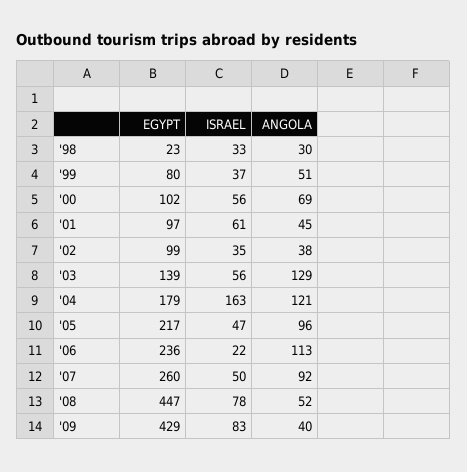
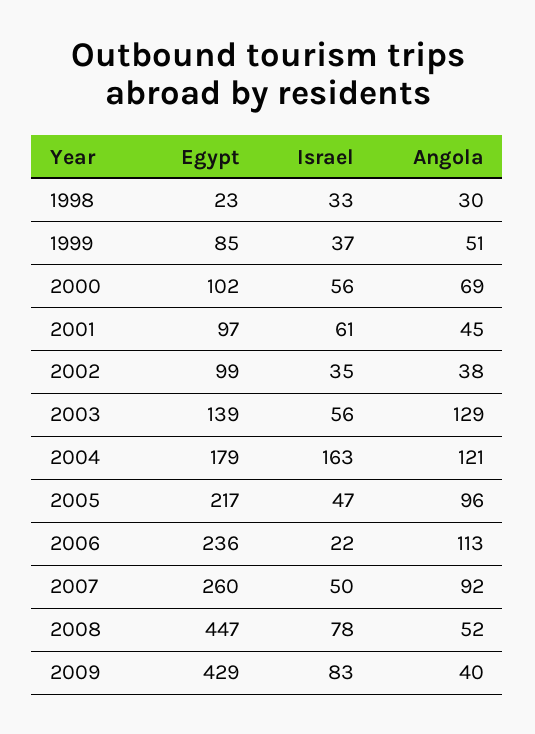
  {
    "EGYPT": {
      "'98": 23,
-     "'99": 80,
+     "'99": 85,
      "'00": 102,
      "'01": 97,
      "'02": 99,
      "'03": 139,
      "'04": 179,
      "'05": 217,
      "'06": 236,
      "'07": 260,
      "'08": 447,
      "'09": 429
    },
    "ISRAEL": {
      "'98": 33,
      "'99": 37,
      "'00": 56,
      "'01": 61,
      "'02": 35,
      "'03": 56,
      "'04": 163,
      "'05": 47,
      "'06": 22,
      "'07": 50,
      "'08": 78,
      "'09": 83
    },
    "ANGOLA": {
      "'98": 30,
      "'99": 51,
      "'00": 69,
      "'01": 45,
      "'02": 38,
      "'03": 129,
      "'04": 121,
      "'05": 96,
      "'06": 113,
      "'07": 92,
      "'08": 52,
      "'09": 40
    }
  }

